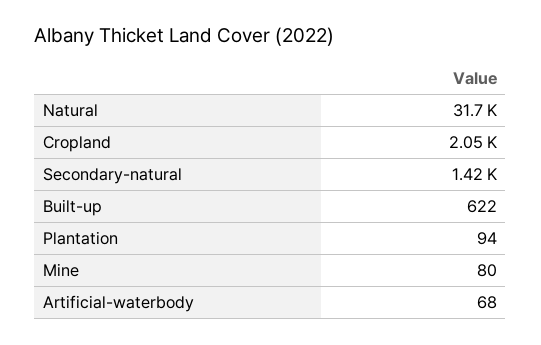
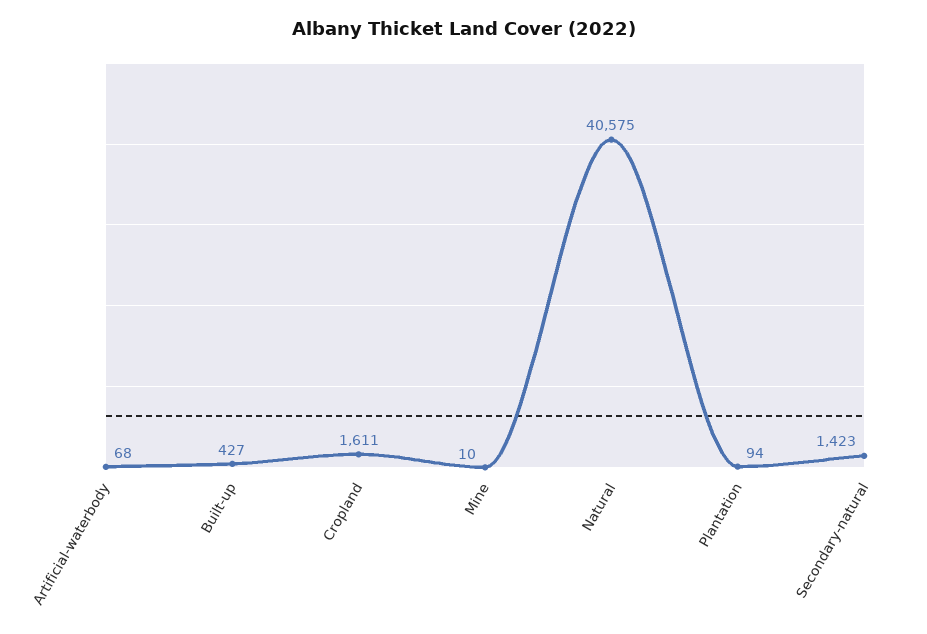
  {
-   "Natural": 31700,
+   "Natural": 40575,
-   "Cropland": 2050,
+   "Cropland": 1611,
    "Secondary-natural": 1423,
-   "Built-up": 622,
+   "Built-up": 427,
    "Plantation": 94,
-   "Mine": 80,
+   "Mine": 10,
    "Artificial-waterbody": 68
  }

